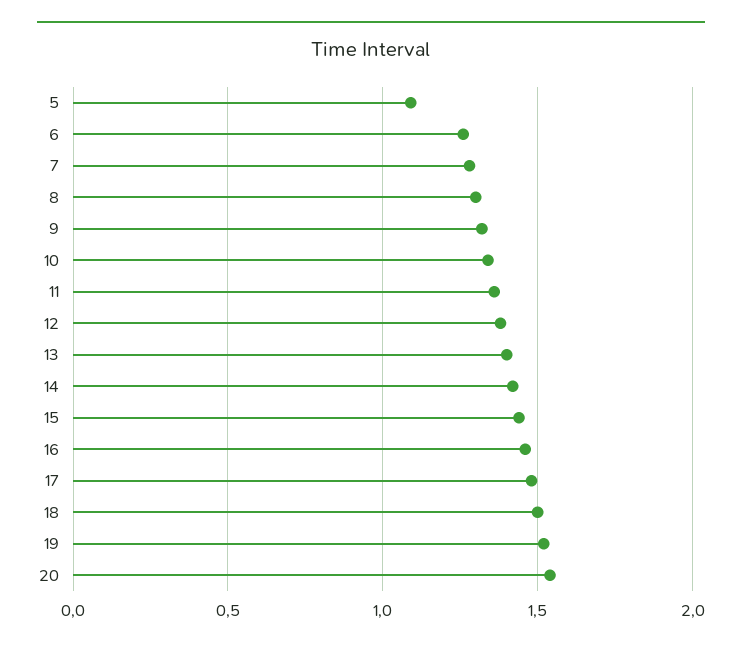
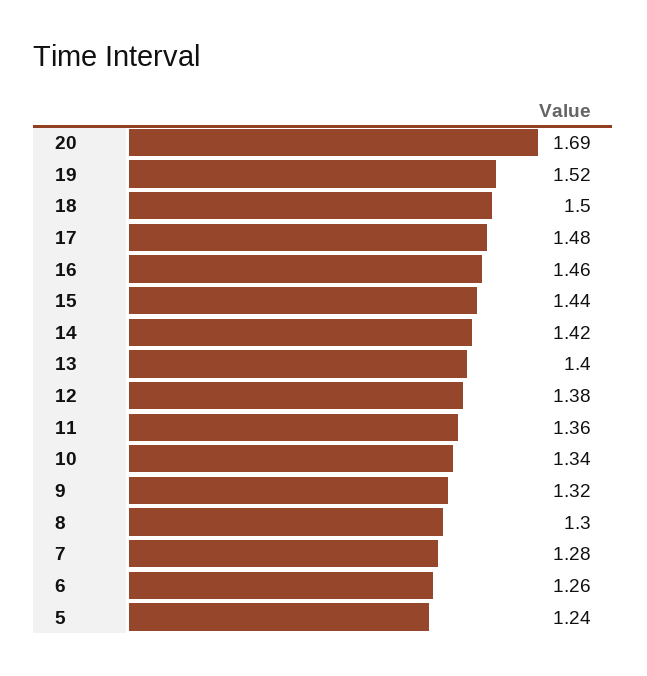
  {
-   "5": 1.1,
+   "5": 1.24,
    "6": 1.26,
    "7": 1.28,
    "8": 1.3,
    "9": 1.32,
    "10": 1.34,
    "11": 1.36,
    "12": 1.38,
    "13": 1.4,
    "14": 1.42,
    "15": 1.44,
    "16": 1.46,
    "17": 1.48,
    "18": 1.5,
    "19": 1.52,
-   "20": 1.55
+   "20": 1.69
  }

